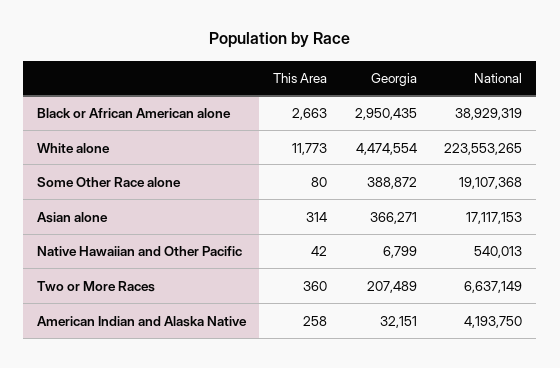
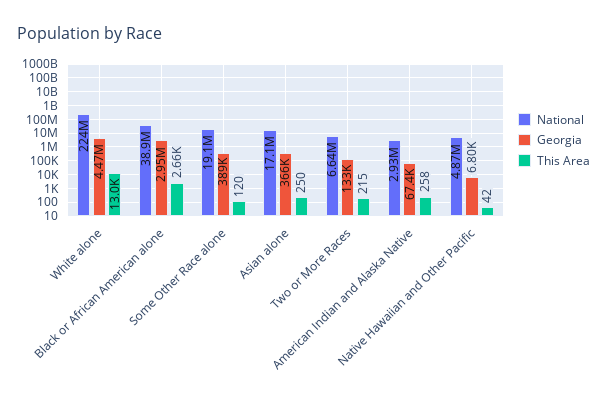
  {
    "This Area": {
      "Black or African American alone": 2663,
-     "White alone": 11773,
+     "White alone": 13000,
-     "Some Other Race alone": 80,
+     "Some Other Race alone": 120,
-     "Asian alone": 314,
+     "Asian alone": 250,
      "Native Hawaiian and Other Pacific": 42,
-     "Two or More Races": 360,
+     "Two or More Races": 215,
      "American Indian and Alaska Native": 258
    },
    "Georgia": {
      "Black or African American alone": 2950435,
      "White alone": 4474554,
      "Some Other Race alone": 388872,
      "Asian alone": 366271,
      "Native Hawaiian and Other Pacific": 6799,
-     "Two or More Races": 207489,
+     "Two or More Races": 133000,
-     "American Indian and Alaska Native": 32151
+     "American Indian and Alaska Native": 67400
    },
    "National": {
      "Black or African American alone": 38929319,
      "White alone": 223553265,
      "Some Other Race alone": 19107368,
      "Asian alone": 17117153,
-     "Native Hawaiian and Other Pacific": 540013,
+     "Native Hawaiian and Other Pacific": 4870000,
      "Two or More Races": 6637149,
-     "American Indian and Alaska Native": 4193750
+     "American Indian and Alaska Native": 2930000
    }
  }

